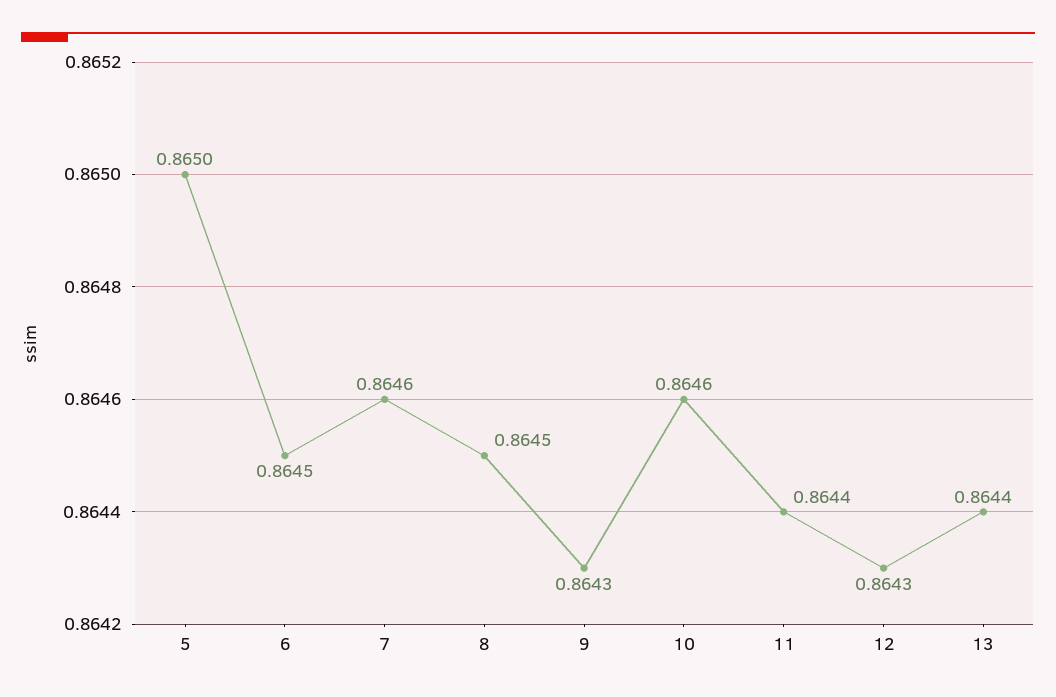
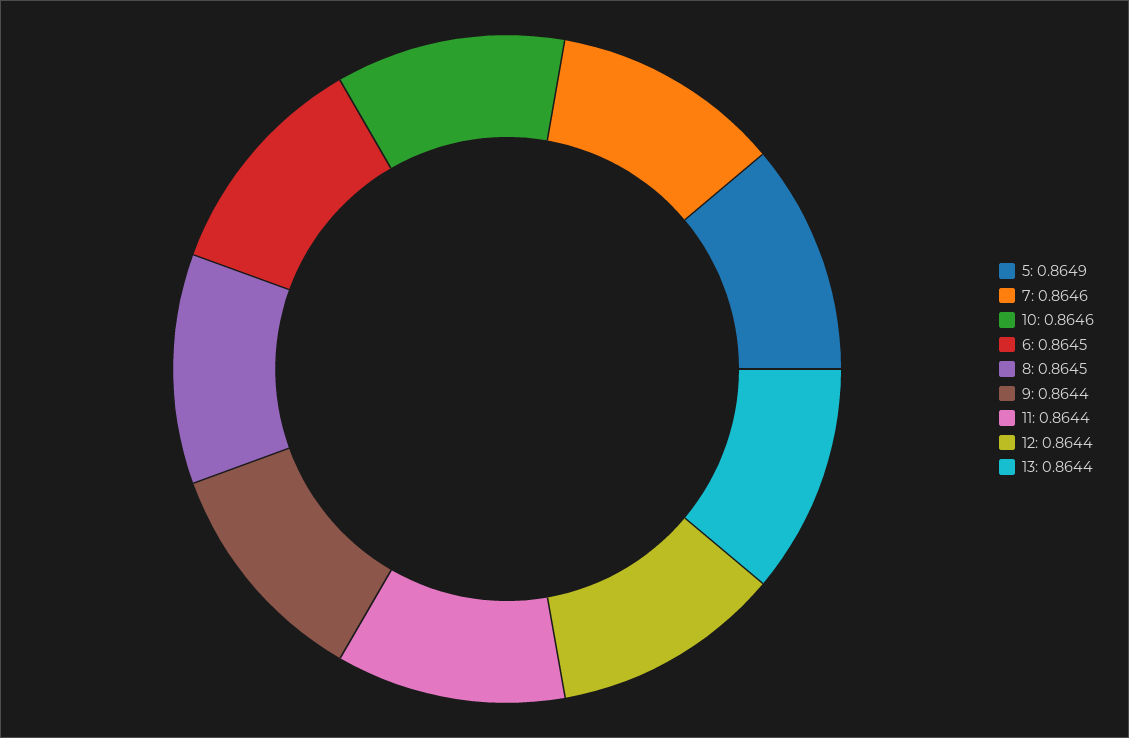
  {
-   "5": 0.865,
+   "5": 0.8649,
    "6": 0.8645,
    "7": 0.8646,
    "8": 0.8645,
-   "9": 0.8643,
+   "9": 0.8644,
    "10": 0.8646,
    "11": 0.8644,
-   "12": 0.8643,
+   "12": 0.8644,
    "13": 0.8644
  }

